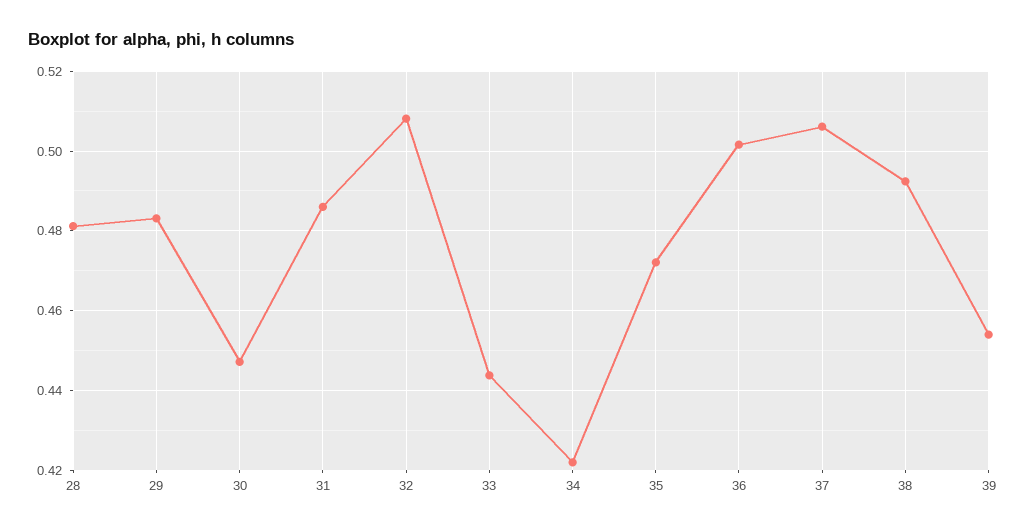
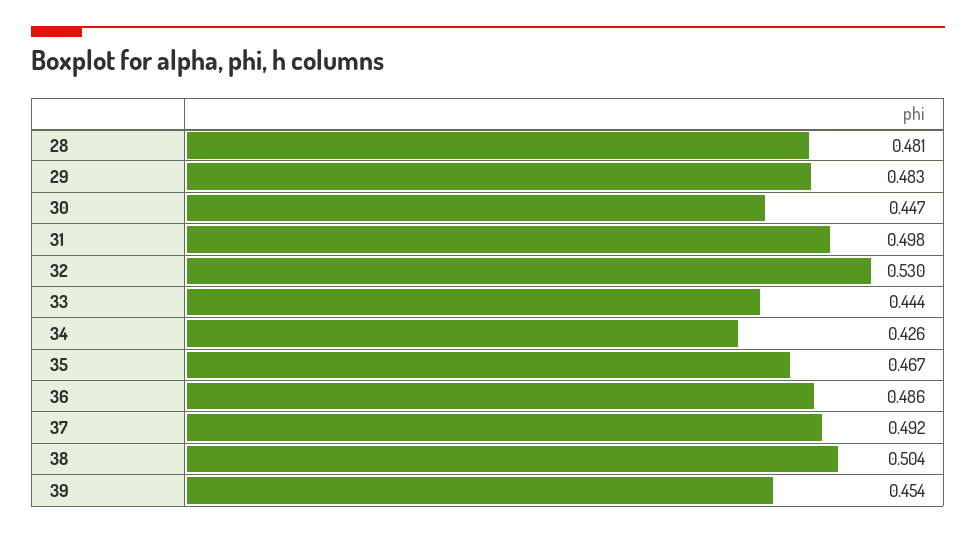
  {
    "28": 0.481,
    "29": 0.483,
    "30": 0.447,
-   "31": 0.486,
+   "31": 0.498,
-   "32": 0.508,
+   "32": 0.53,
    "33": 0.444,
-   "34": 0.422,
+   "34": 0.426,
-   "35": 0.472,
+   "35": 0.467,
-   "36": 0.502,
+   "36": 0.486,
-   "37": 0.506,
+   "37": 0.492,
-   "38": 0.492,
+   "38": 0.504,
    "39": 0.454
  }

